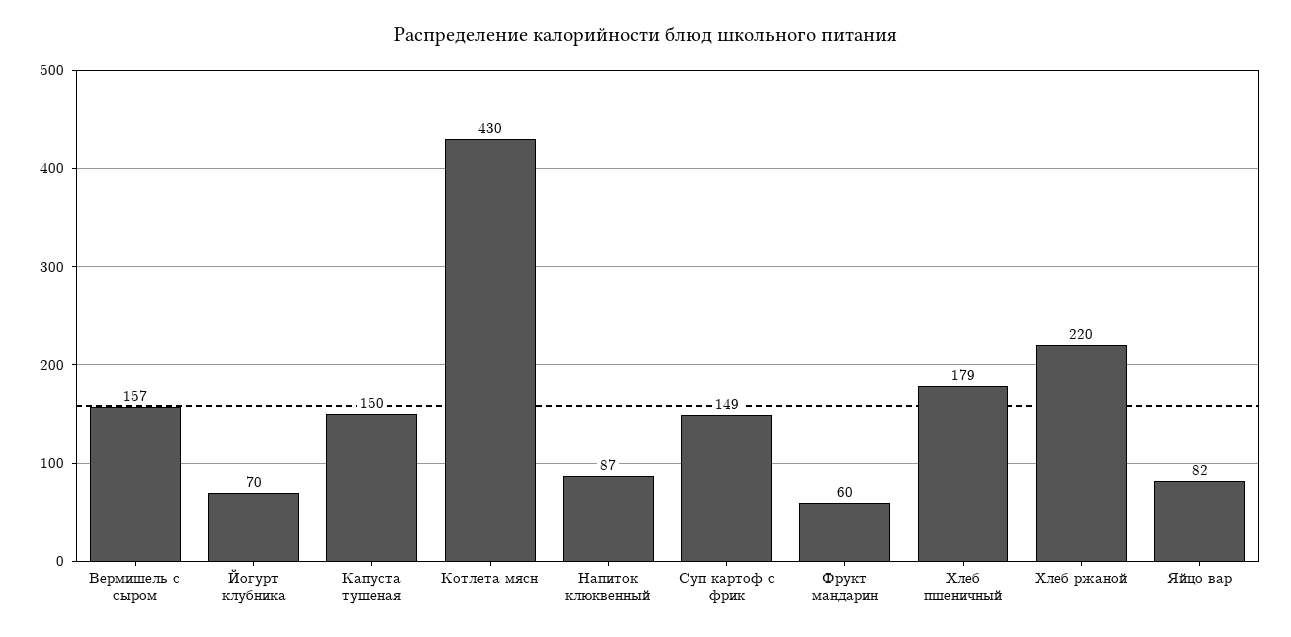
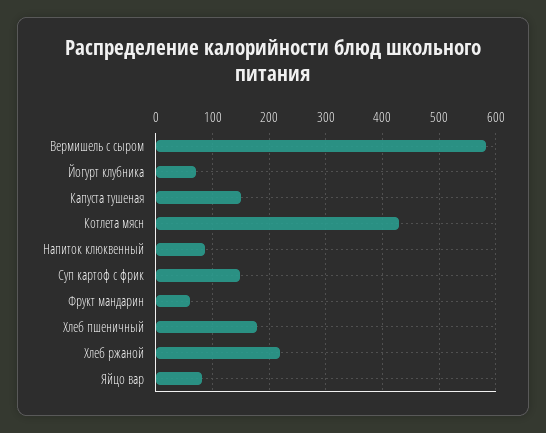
  {
-   "Вермишель с сыром": 157,
+   "Вермишель с сыром": 580,
    "Йогурт клубника": 70,
    "Капуста тушеная": 150,
    "Котлета мясн": 430,
    "Напиток клюквенный": 87,
    "Суп картоф с фрик": 149,
    "Фрукт мандарин": 60,
    "Хлеб пшеничный": 179,
    "Хлеб ржаной": 220,
    "Яйцо вар": 82
  }

